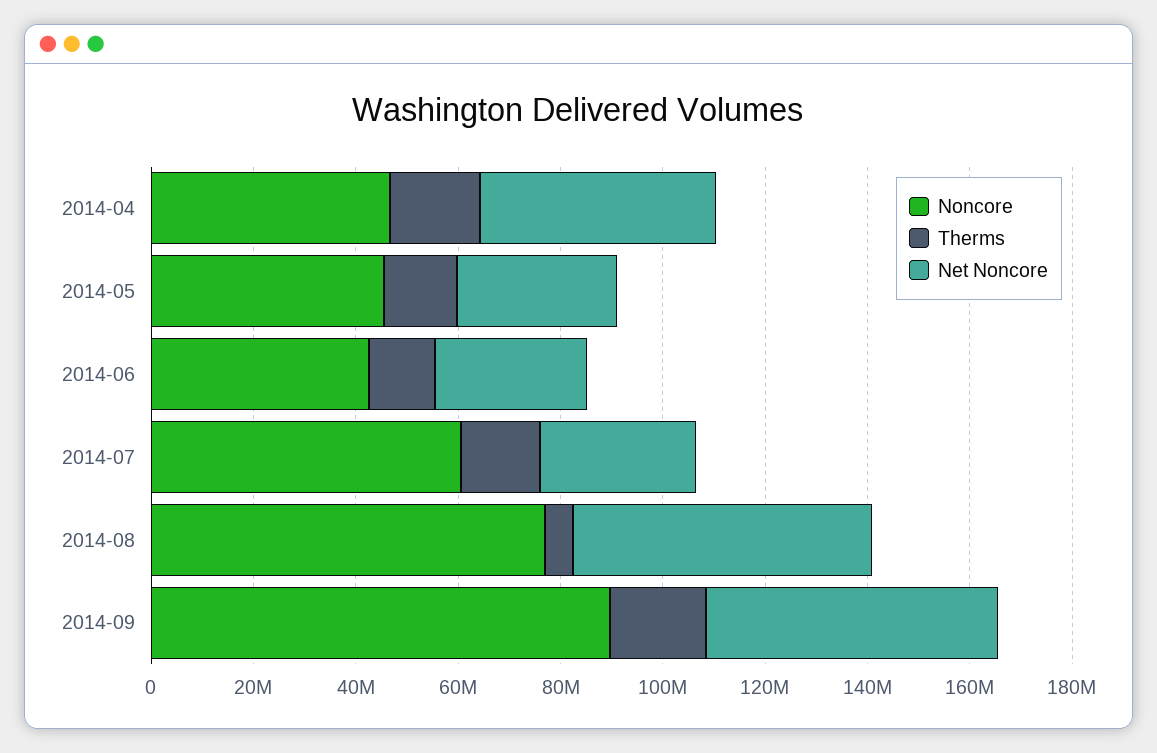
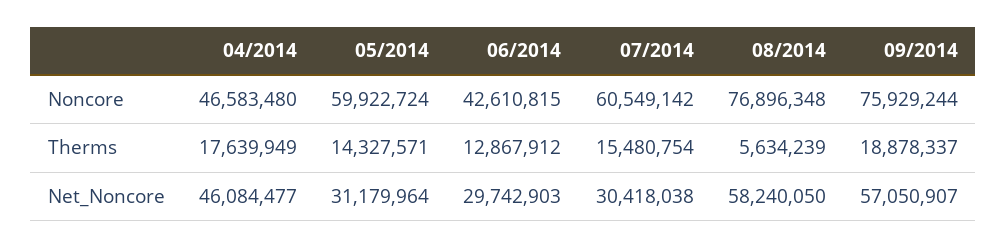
  {
    "Noncore": {
      "2014-04": 46583480,
-     "2014-05": 45000000,
+     "2014-05": 59922724,
      "2014-06": 42610815,
      "2014-07": 60549142,
      "2014-08": 76896348,
-     "2014-09": 90000000
+     "2014-09": 75929244
    },
    "Therms": {
      "2014-04": 17639949,
      "2014-05": 14327571,
      "2014-06": 12867912,
      "2014-07": 15480754,
      "2014-08": 5634239,
      "2014-09": 18878337
    },
    "Net Noncore": {
      "2014-04": 46084477,
      "2014-05": 31179964,
      "2014-06": 29742903,
      "2014-07": 30418038,
      "2014-08": 58240050,
      "2014-09": 57050907
    }
  }

